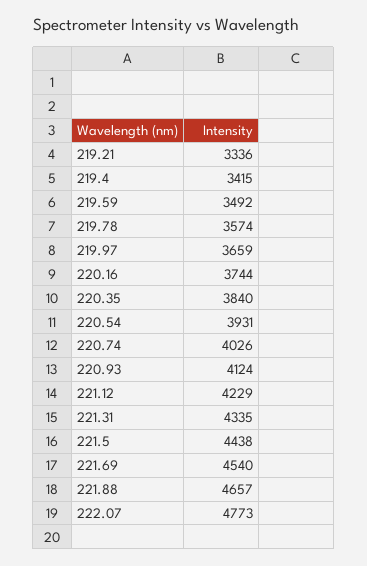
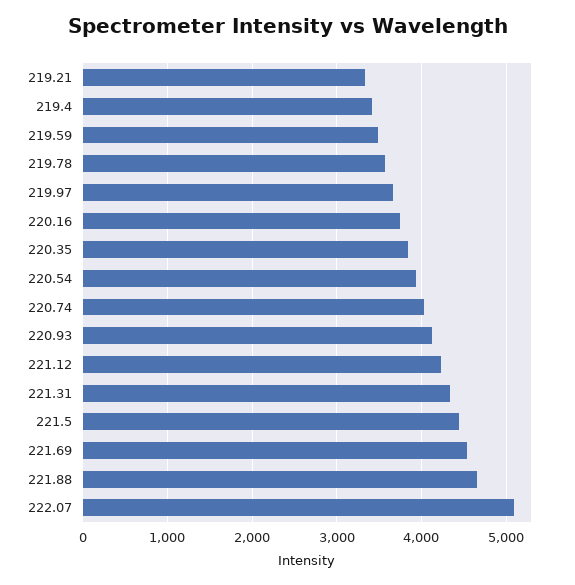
  {
    "219.21": 3336,
    "219.4": 3415,
    "219.59": 3492,
    "219.78": 3574,
    "219.97": 3659,
    "220.16": 3744,
    "220.35": 3840,
    "220.54": 3931,
    "220.74": 4026,
    "220.93": 4124,
    "221.12": 4229,
    "221.31": 4335,
    "221.5": 4438,
    "221.69": 4540,
    "221.88": 4657,
-   "222.07": 4773
+   "222.07": 5100
  }

